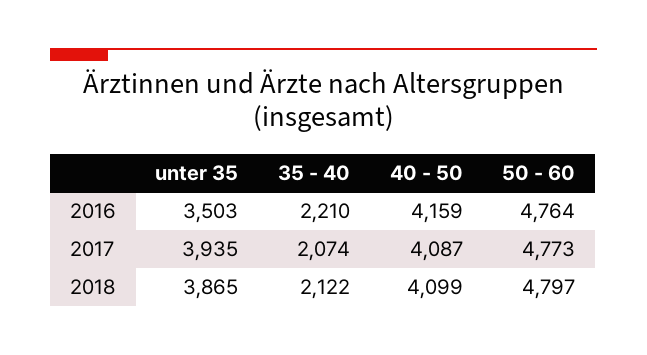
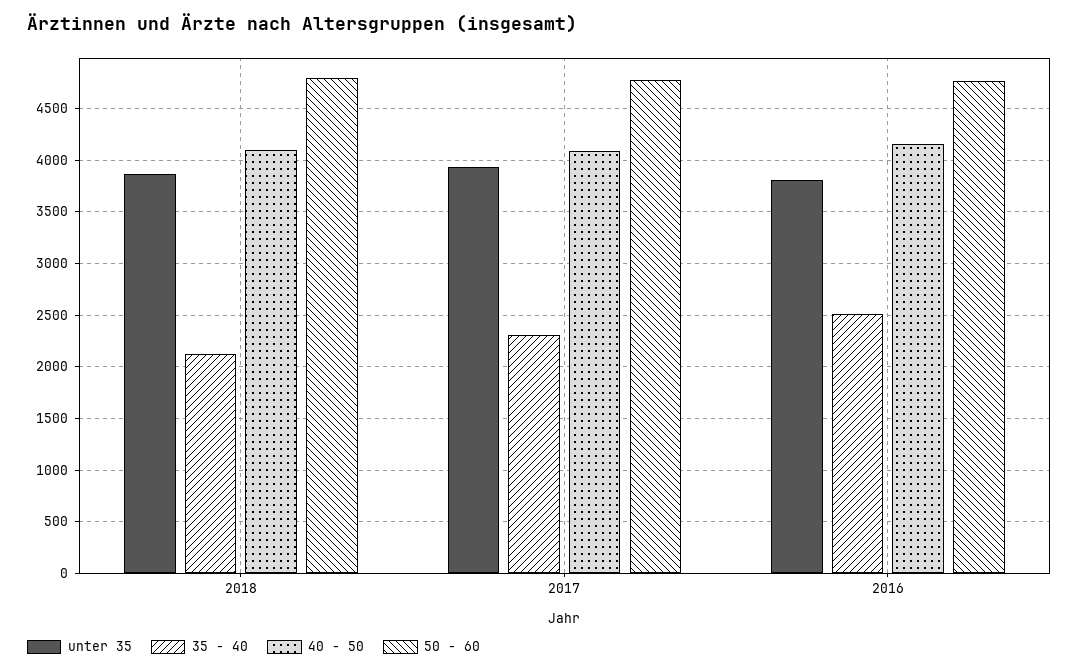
  {
    "unter 35": {
-     "2016": 3503,
+     "2016": 3800,
      "2017": 3935,
      "2018": 3865
    },
    "35 - 40": {
-     "2016": 2210,
+     "2016": 2500,
-     "2017": 2074,
+     "2017": 2300,
      "2018": 2122
    },
    "40 - 50": {
      "2016": 4159,
      "2017": 4087,
      "2018": 4099
    },
    "50 - 60": {
      "2016": 4764,
      "2017": 4773,
      "2018": 4797
    }
  }

